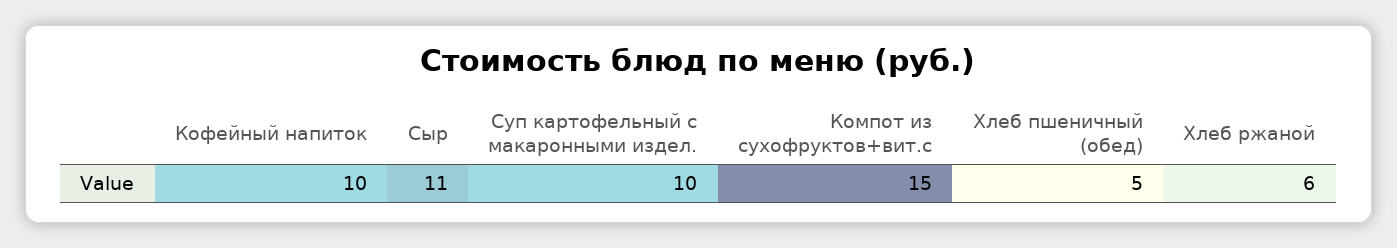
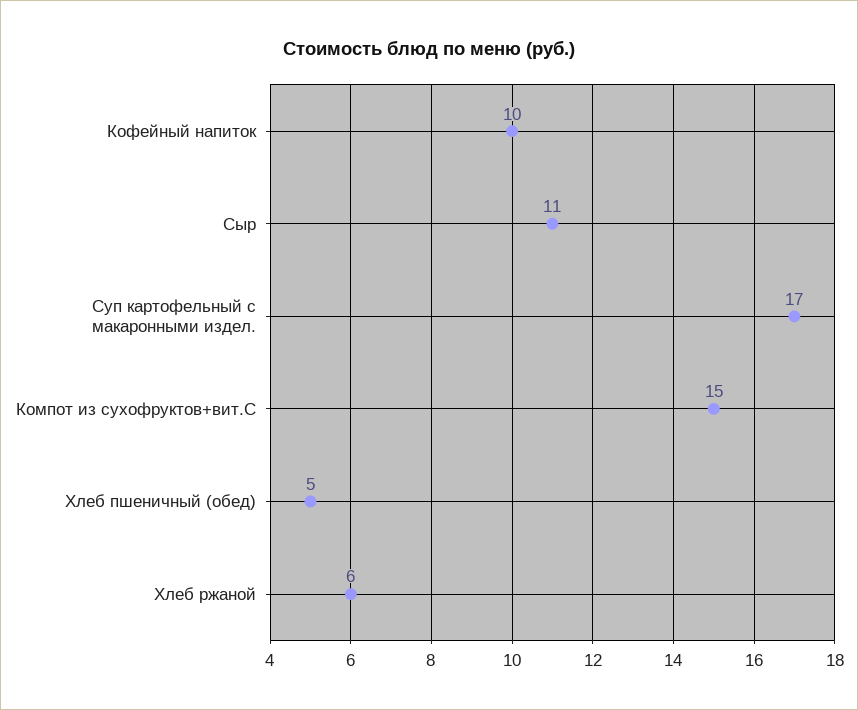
  {
    "Кофейный напиток": 10,
    "Сыр": 11,
-   "Суп картофельный с макаронными издел.": 10,
+   "Суп картофельный с макаронными издел.": 17,
    "Компот из сухофруктов+вит.с": 15,
    "Хлеб пшеничный (обед)": 5,
    "Хлеб ржаной": 6
  }

